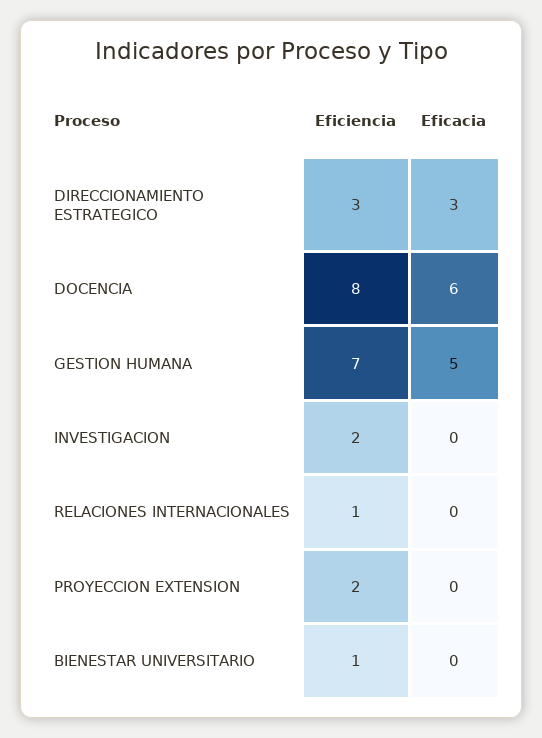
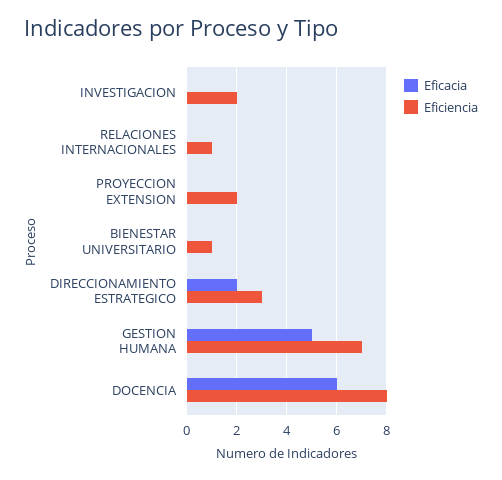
  {
    "Eficiencia": {
      "DIRECCIONAMIENTO ESTRATEGICO": 3,
      "DOCENCIA": 8,
      "GESTION HUMANA": 7,
      "INVESTIGACION": 2,
      "RELACIONES INTERNACIONALES": 1,
      "PROYECCION EXTENSION": 2,
      "BIENESTAR UNIVERSITARIO": 1
    },
    "Eficacia": {
-     "DIRECCIONAMIENTO ESTRATEGICO": 3,
+     "DIRECCIONAMIENTO ESTRATEGICO": 2,
      "DOCENCIA": 6,
      "GESTION HUMANA": 5,
      "INVESTIGACION": 0,
      "RELACIONES INTERNACIONALES": 0,
      "PROYECCION EXTENSION": 0,
      "BIENESTAR UNIVERSITARIO": 0
    }
  }

